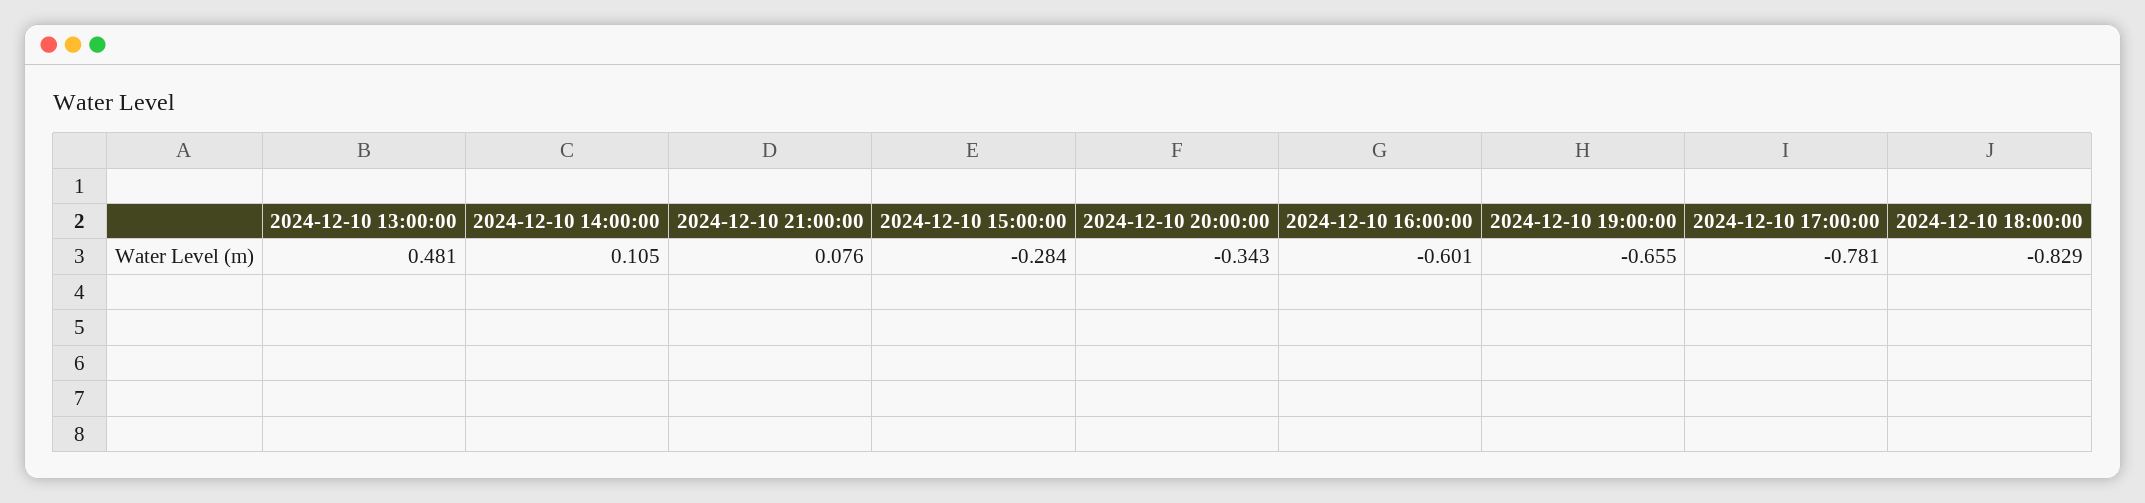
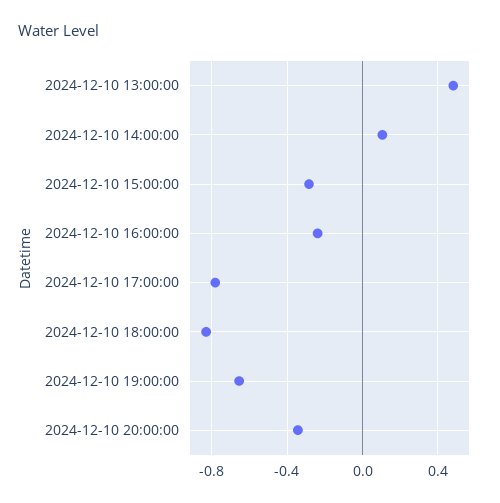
  {
    "2024-12-10 13:00:00": 0.481,
    "2024-12-10 14:00:00": 0.105,
-   "2024-12-10 21:00:00": 0.076,
    "2024-12-10 15:00:00": -0.284,
    "2024-12-10 20:00:00": -0.343,
-   "2024-12-10 16:00:00": -0.601,
+   "2024-12-10 16:00:00": -0.25,
    "2024-12-10 19:00:00": -0.655,
    "2024-12-10 17:00:00": -0.781,
    "2024-12-10 18:00:00": -0.829
  }

